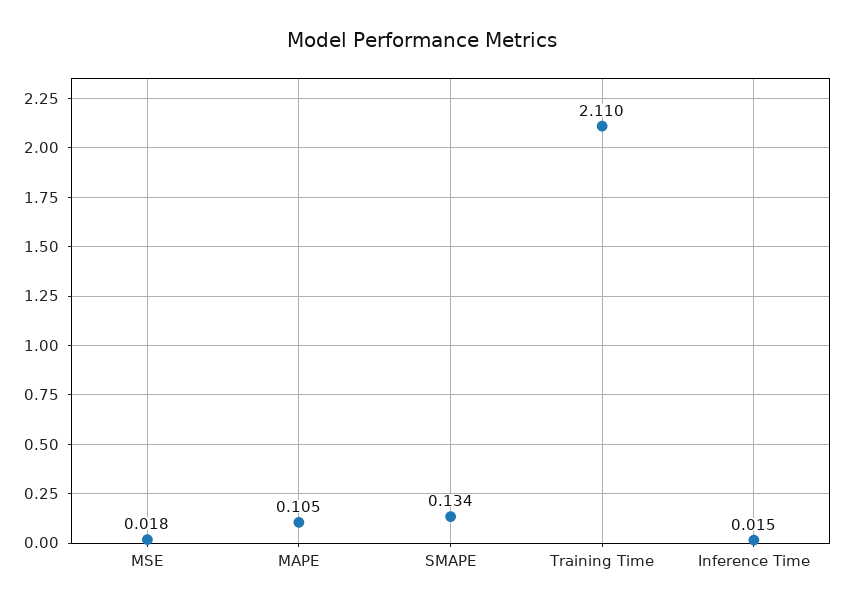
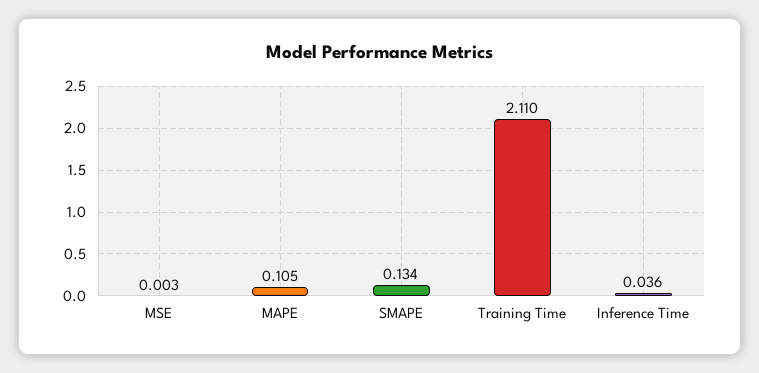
  {
-   "MSE": 0.018,
+   "MSE": 0.003,
    "MAPE": 0.105,
    "SMAPE": 0.134,
    "Training Time": 2.11,
-   "Inference Time": 0.015
+   "Inference Time": 0.036
  }

